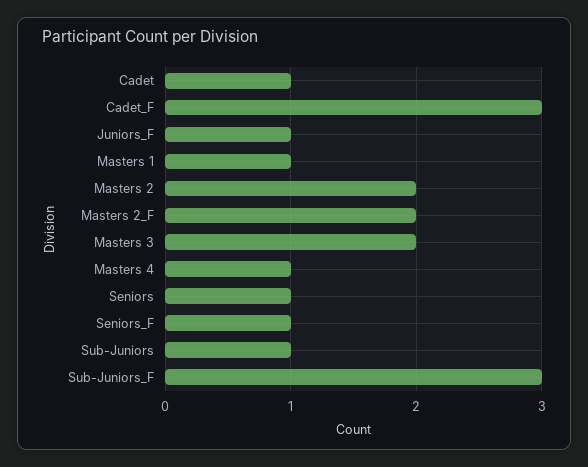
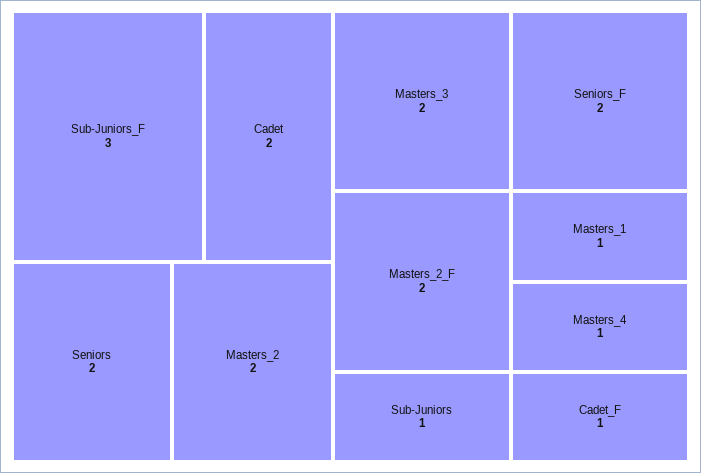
  {
-   "Cadet": 1,
+   "Cadet": 2,
-   "Cadet_F": 3,
+   "Cadet_F": 1,
-   "Juniors_F": 1,
    "Masters 1": 1,
    "Masters 2": 2,
    "Masters 2_F": 2,
    "Masters 3": 2,
    "Masters 4": 1,
-   "Seniors": 1,
+   "Seniors": 2,
-   "Seniors_F": 1,
+   "Seniors_F": 2,
    "Sub-Juniors": 1,
    "Sub-Juniors_F": 3
  }

